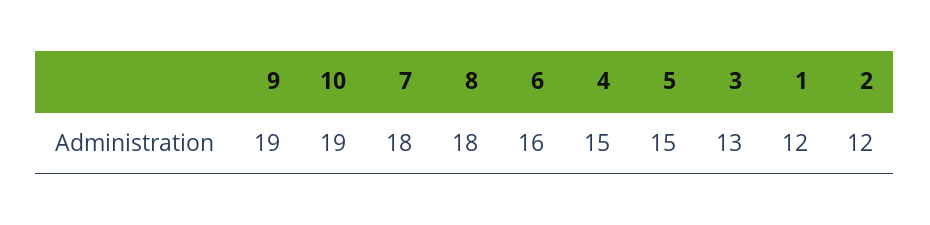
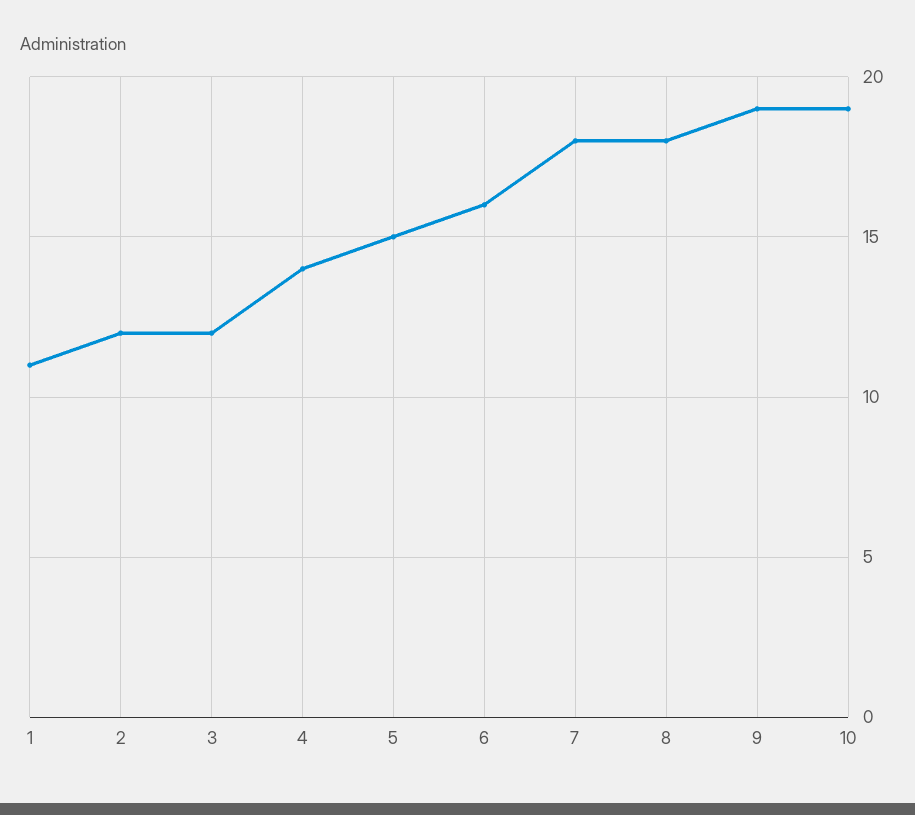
  {
    "9": 19,
    "10": 19,
    "7": 18,
    "8": 18,
    "6": 16,
-   "4": 15,
+   "4": 14,
    "5": 15,
-   "3": 13,
+   "3": 12,
-   "1": 12,
+   "1": 11,
    "2": 12
  }

